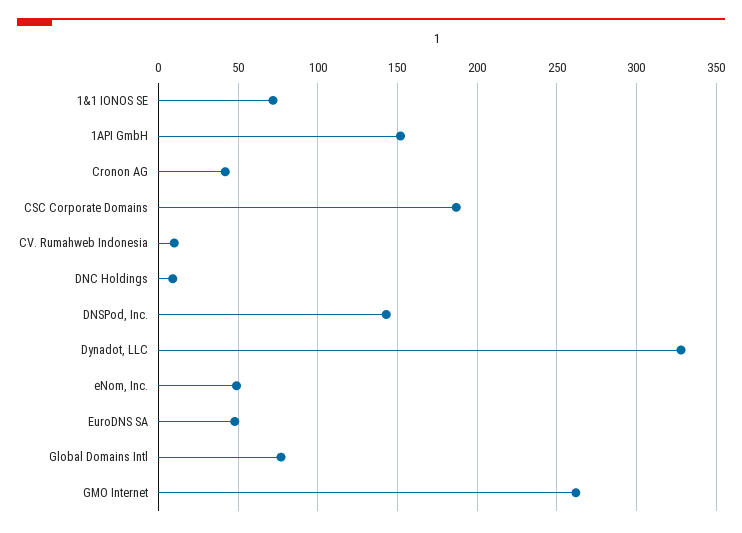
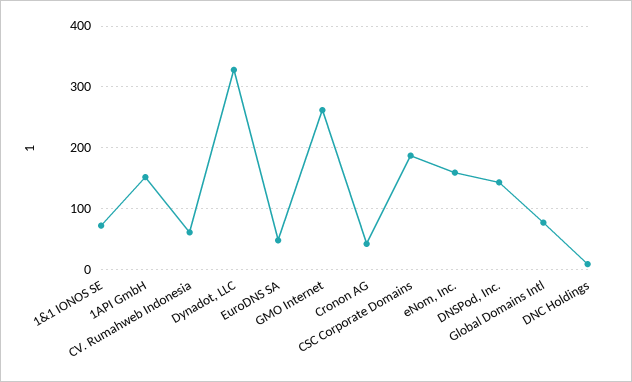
  {
    "1&1 IONOS SE": 70,
    "1API GmbH": 150,
    "Cronon AG": 40,
    "CSC Corporate Domains": 185,
-   "CV. Rumahweb Indonesia": 10,
+   "CV. Rumahweb Indonesia": 60,
    "DNC Holdings": 10,
    "DNSPod, Inc.": 145,
    "Dynadot, LLC": 330,
-   "eNom, Inc.": 50,
+   "eNom, Inc.": 160,
    "EuroDNS SA": 50,
    "Global Domains Intl": 75,
    "GMO Internet": 260
  }

